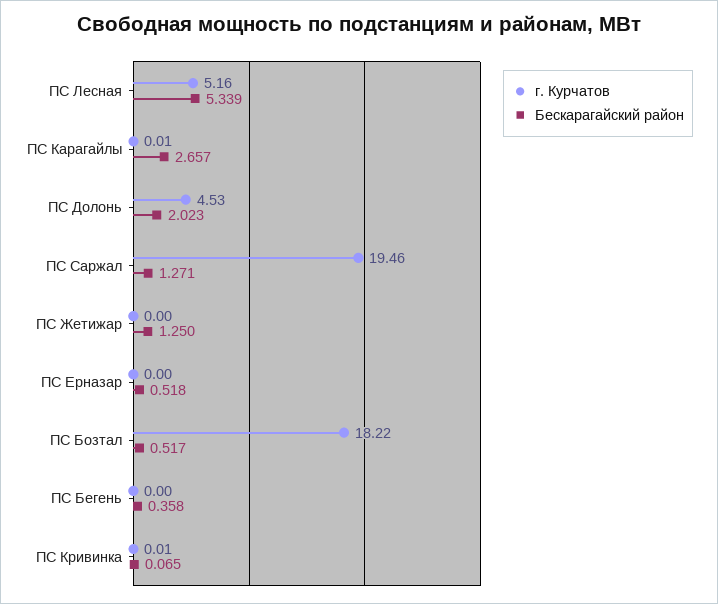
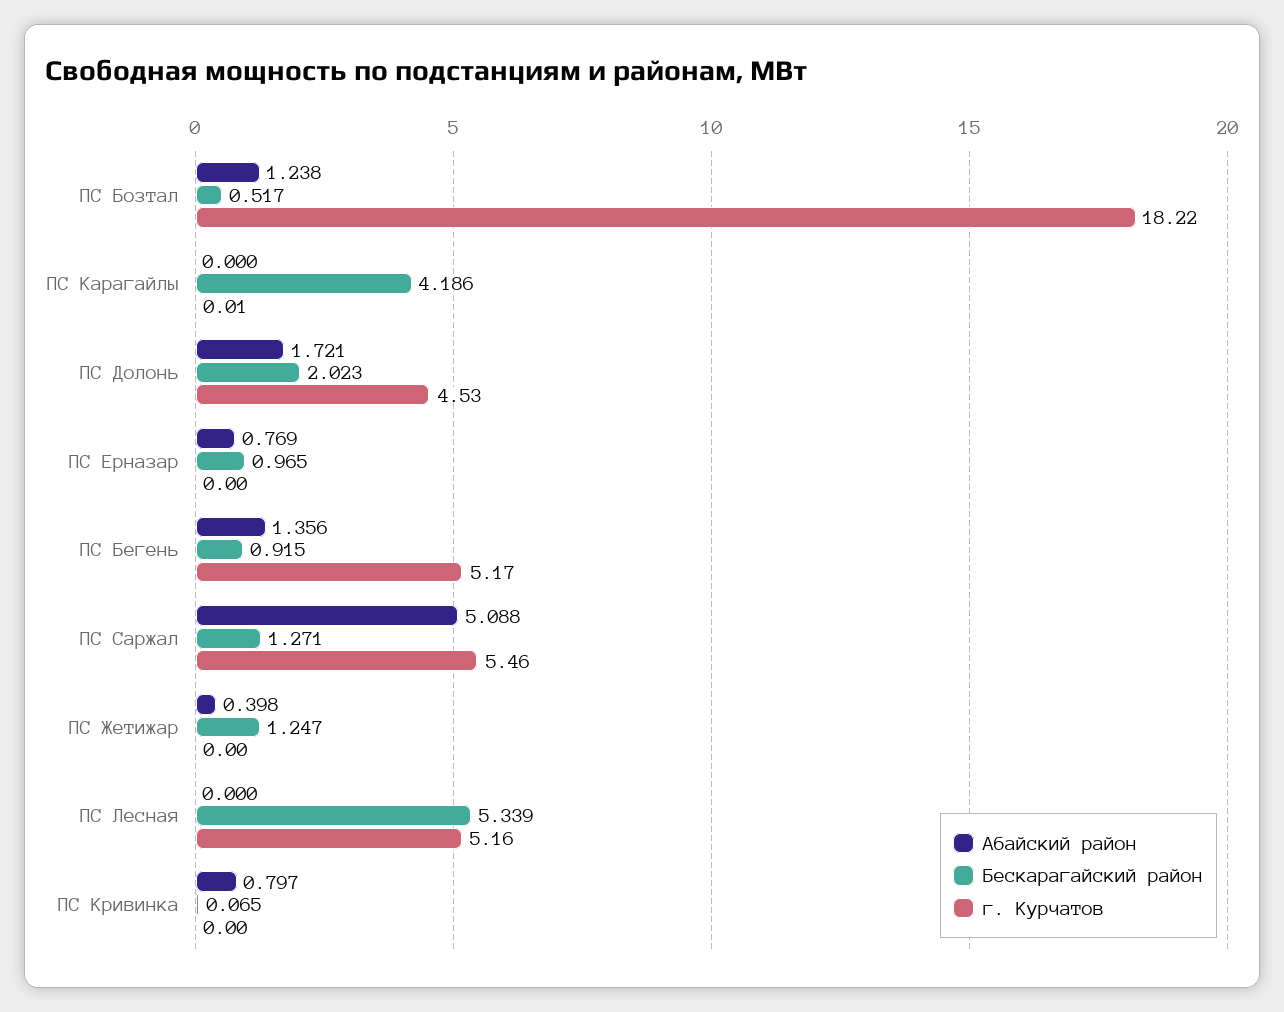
  {
    "г. Курчатов": {
      "ПС Лесная": 5.16,
      "ПС Карагайлы": 0.01,
      "ПС Долонь": 4.53,
-     "ПС Саржал": 19.46,
+     "ПС Саржал": 5.46,
      "ПС Жетижар": 0,
      "ПС Ерназар": 0,
      "ПС Бозтал": 18.22,
-     "ПС Бегень": 0,
+     "ПС Бегень": 5.17,
-     "ПС Кривинка": 0.01
+     "ПС Кривинка": 0
    },
    "Бескарагайский район": {
      "ПС Лесная": 5.339,
-     "ПС Карагайлы": 2.657,
+     "ПС Карагайлы": 4.186,
      "ПС Долонь": 2.023,
      "ПС Саржал": 1.271,
-     "ПС Жетижар": 1.25,
+     "ПС Жетижар": 1.247,
-     "ПС Ерназар": 0.518,
+     "ПС Ерназар": 0.965,
      "ПС Бозтал": 0.517,
-     "ПС Бегень": 0.358,
+     "ПС Бегень": 0.915,
      "ПС Кривинка": 0.065
-   }
+   },
+   "Абайский район": {
+     "ПС Бозтал": 1.238,
+     "ПС Карагайлы": 0,
+     "ПС Долонь": 1.721,
+     "ПС Ерназар": 0.769,
+     "ПС Бегень": 1.356,
+     "ПС Саржал": 5.088,
+     "ПС Жетижар": 0.398,
+     "ПС Лесная": 0,
+     "ПС Кривинка": 0.797
+   }
  }

